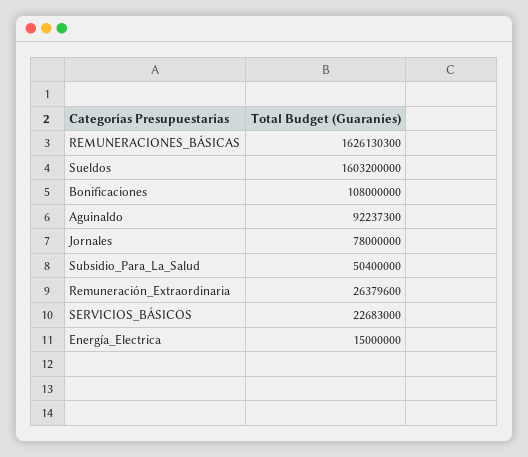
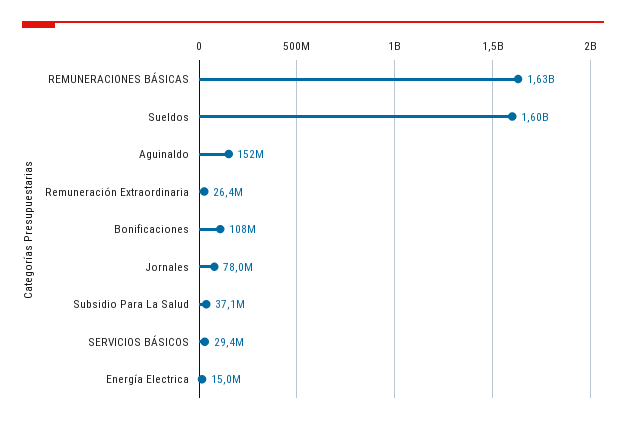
  {
    "REMUNERACIONES_BÁSICAS": 1626130300,
    "Sueldos": 1603200000,
    "Bonificaciones": 108000000,
-   "Aguinaldo": 92237300,
+   "Aguinaldo": 152000000,
    "Jornales": 78000000,
-   "Subsidio_Para_La_Salud": 50400000,
+   "Subsidio_Para_La_Salud": 37100000,
    "Remuneración_Extraordinaria": 26379600,
-   "SERVICIOS_BÁSICOS": 22683000,
+   "SERVICIOS_BÁSICOS": 29400000,
    "Energía_Electrica": 15000000
  }

